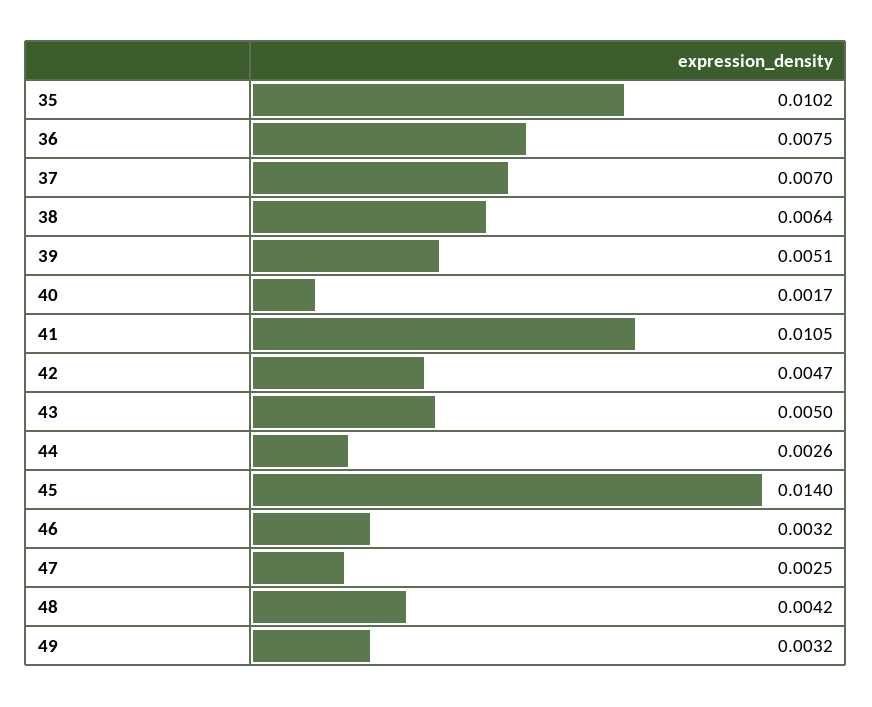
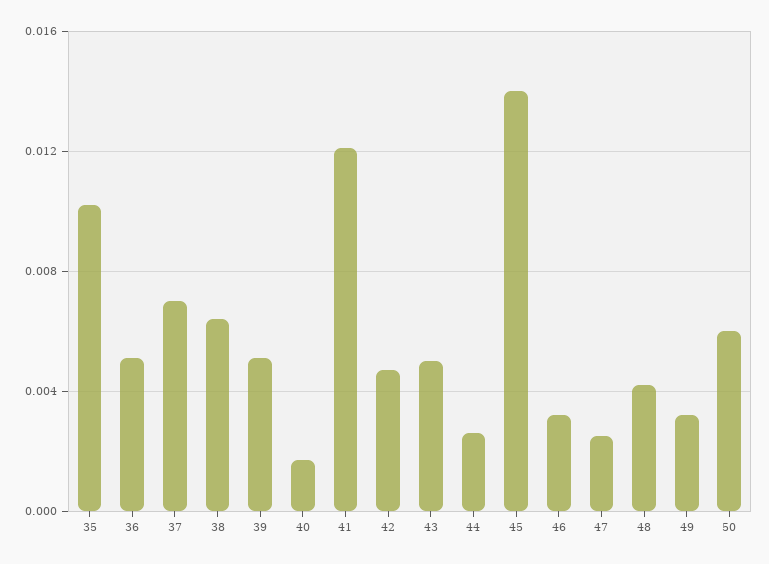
  {
    "35": 0.0102,
-   "36": 0.0075,
+   "36": 0.005,
    "37": 0.007,
    "38": 0.0064,
    "39": 0.0051,
    "40": 0.0017,
-   "41": 0.0105,
+   "41": 0.012,
    "42": 0.0047,
    "43": 0.005,
    "44": 0.0026,
    "45": 0.014,
    "46": 0.0032,
    "47": 0.0025,
    "48": 0.0042,
-   "49": 0.0032
+   "49": 0.0032,
+   "50": 0.006
  }

